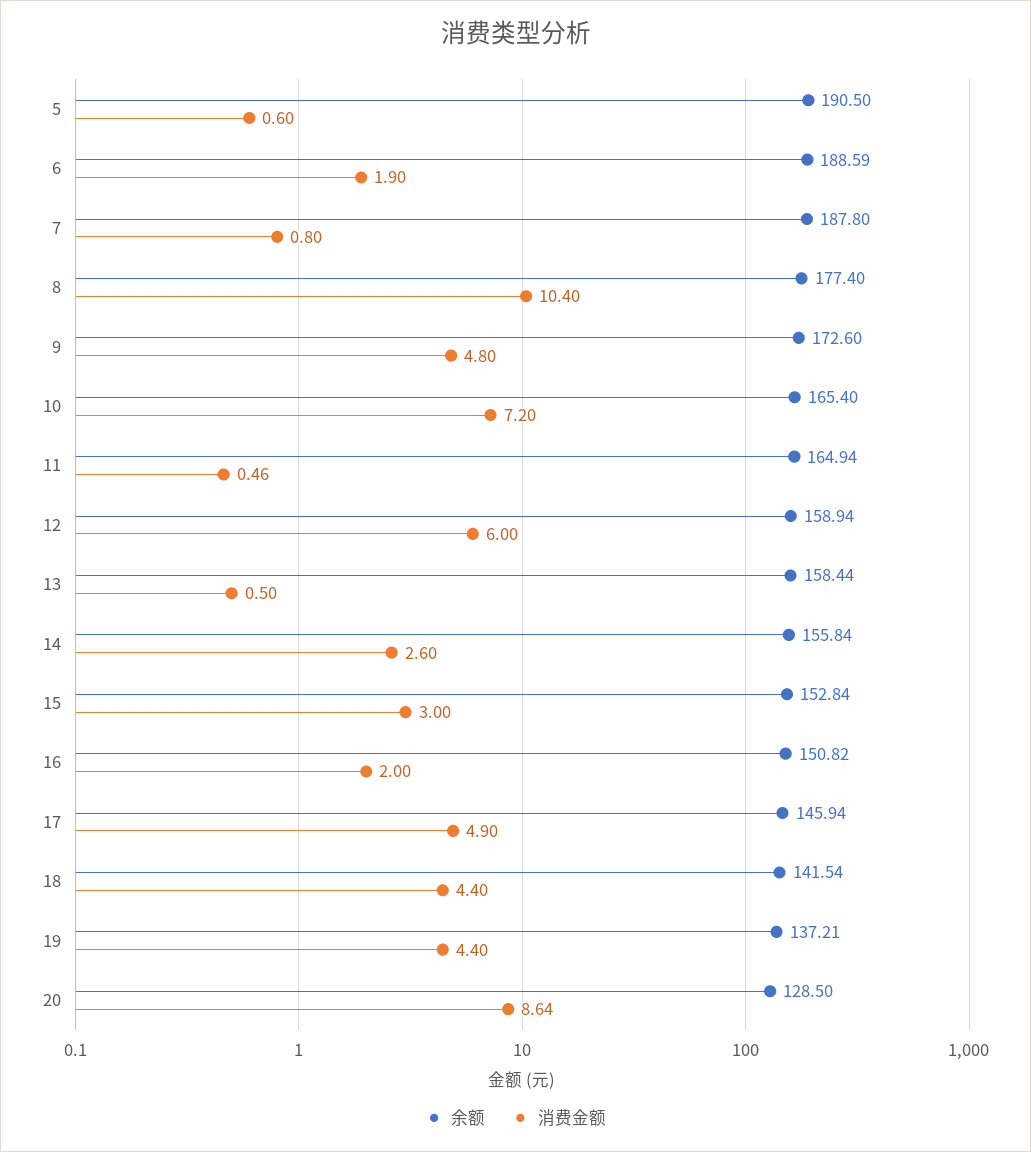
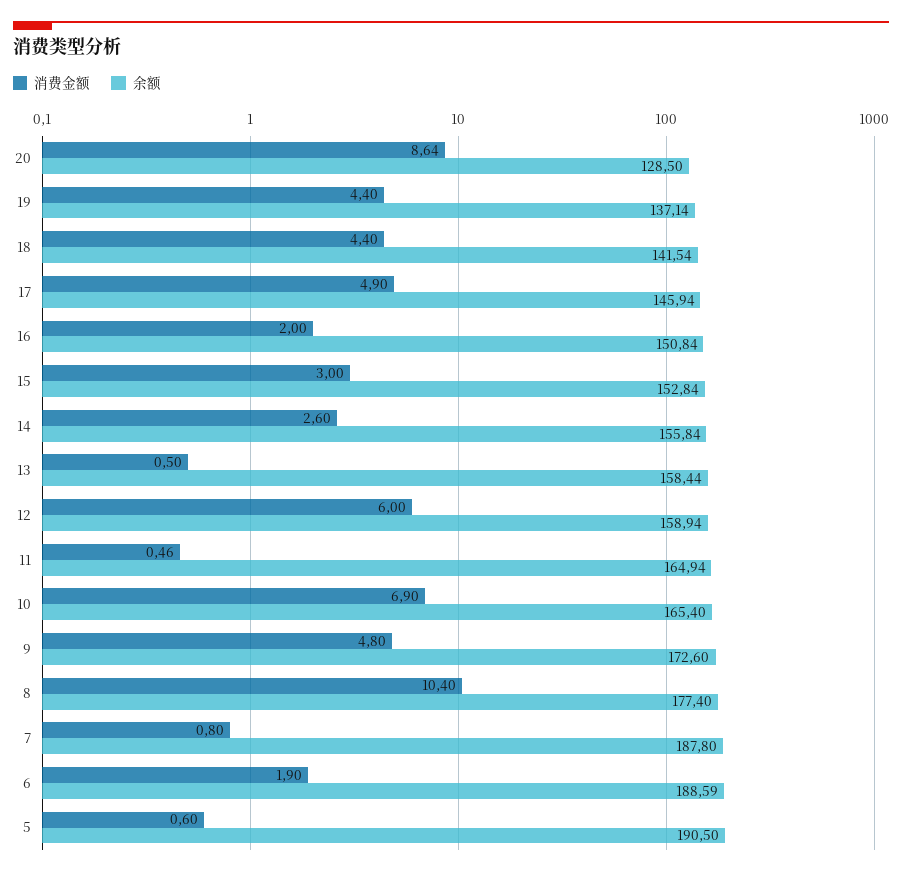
  {
    "余额": {
      "5": 190.5,
      "6": 188.59,
      "7": 187.8,
      "8": 177.4,
      "9": 172.6,
      "10": 165.4,
      "11": 164.94,
      "12": 158.94,
      "13": 158.44,
      "14": 155.84,
      "15": 152.84,
-     "16": 150.82,
+     "16": 150.84,
      "17": 145.94,
      "18": 141.54,
-     "19": 137.21,
+     "19": 137.14,
      "20": 128.5
    },
    "消费金额": {
      "5": 0.6,
      "6": 1.9,
      "7": 0.8,
      "8": 10.4,
      "9": 4.8,
-     "10": 7.2,
+     "10": 6.9,
      "11": 0.46,
      "12": 6,
      "13": 0.5,
      "14": 2.6,
      "15": 3,
      "16": 2,
      "17": 4.9,
      "18": 4.4,
      "19": 4.4,
      "20": 8.64
    }
  }

